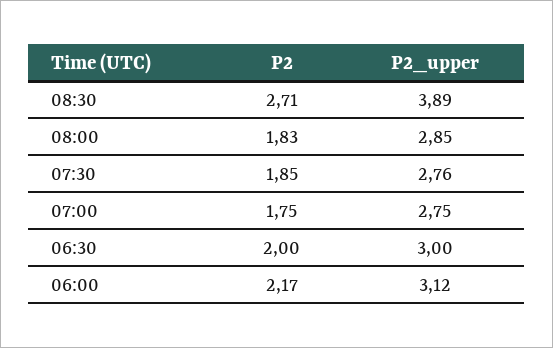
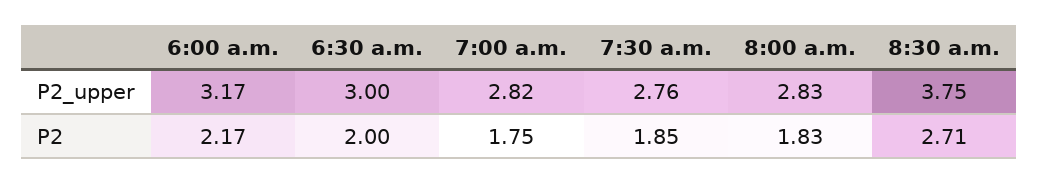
  {
    "P2": {
      "08:30": 2.71,
      "08:00": 1.83,
      "07:30": 1.85,
      "07:00": 1.75,
      "06:30": 2,
      "06:00": 2.17
    },
    "P2_upper": {
-     "08:30": 3.89,
+     "08:30": 3.75,
-     "08:00": 2.85,
+     "08:00": 2.83,
      "07:30": 2.76,
-     "07:00": 2.75,
+     "07:00": 2.82,
      "06:30": 3,
-     "06:00": 3.12
+     "06:00": 3.17
    }
  }

